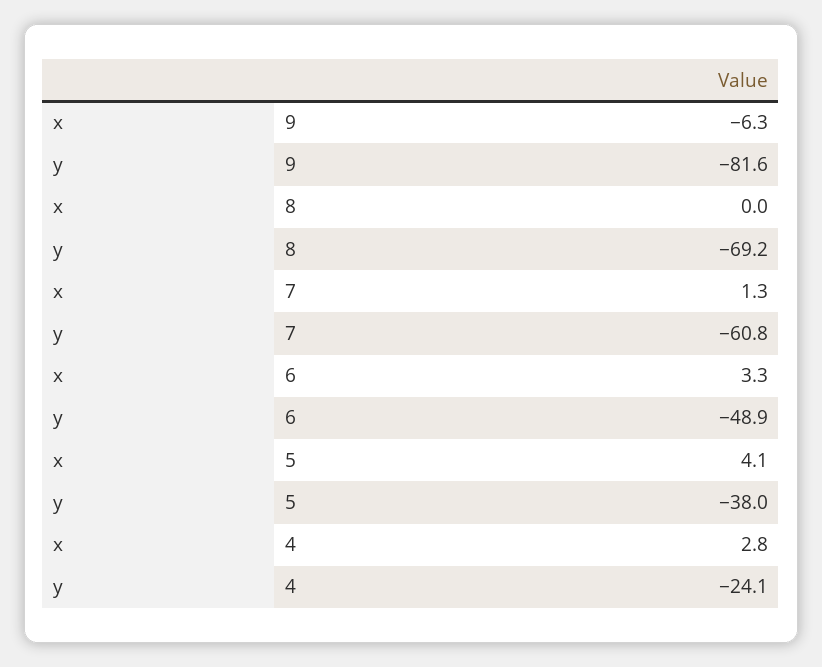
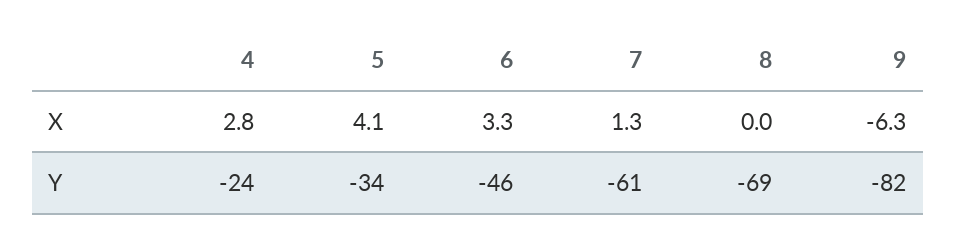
  {
    "x": {
      "9": -6.3,
      "8": 0,
      "7": 1.3,
      "6": 3.3,
      "5": 4.1,
      "4": 2.8
    },
    "y": {
      "9": -81.6,
      "8": -69.2,
      "7": -60.8,
-     "6": -48.9,
+     "6": -46,
-     "5": -38,
+     "5": -34,
      "4": -24.1
    }
  }

